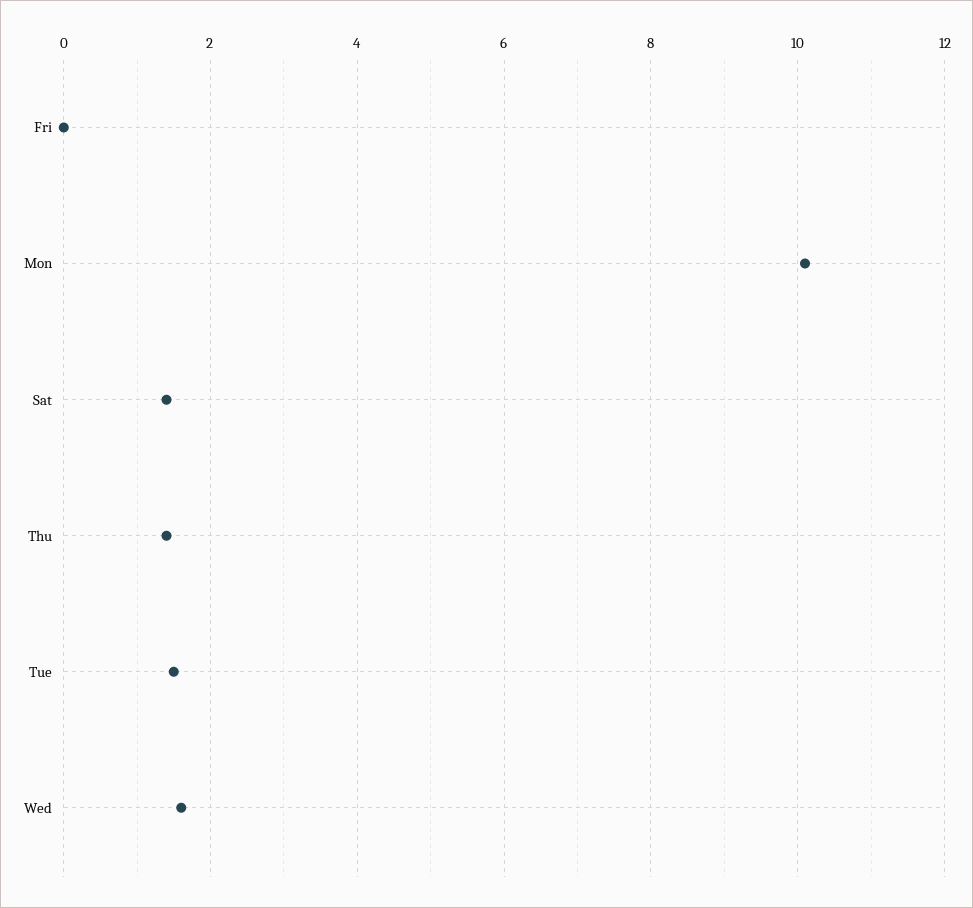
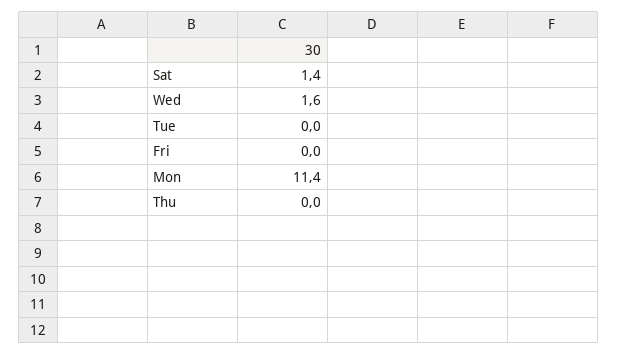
  {
    "Fri": 0,
-   "Mon": 10,
+   "Mon": 11.4,
    "Sat": 1.4,
-   "Thu": 1.5,
+   "Thu": 0,
-   "Tue": 1.5,
+   "Tue": 0,
    "Wed": 1.6
  }

